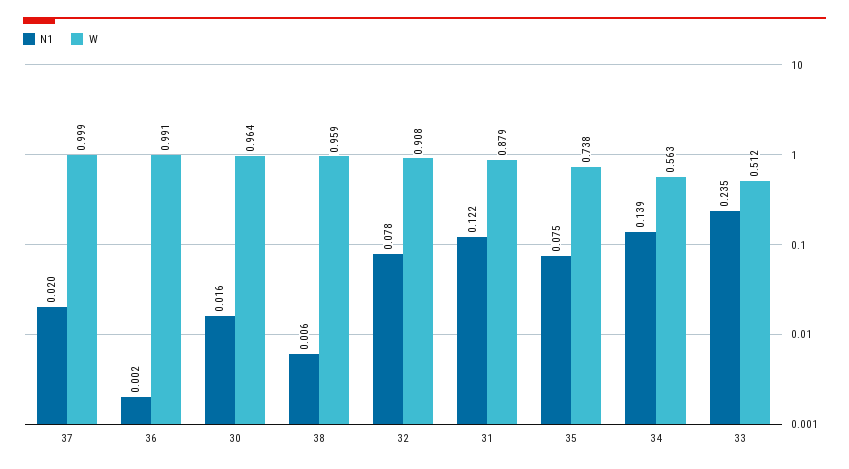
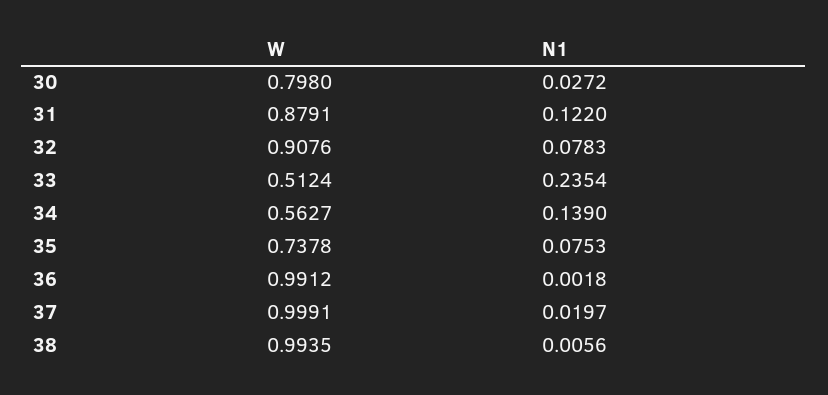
  {
    "N1": {
      "37": 0.0197,
      "36": 0.0018,
-     "30": 0.016,
+     "30": 0.0272,
      "38": 0.0056,
      "32": 0.0783,
      "31": 0.122,
      "35": 0.0753,
      "34": 0.139,
      "33": 0.2354
    },
    "W": {
      "37": 0.9991,
      "36": 0.9912,
-     "30": 0.964,
+     "30": 0.798,
-     "38": 0.959,
+     "38": 0.9935,
      "32": 0.9076,
      "31": 0.8791,
      "35": 0.7378,
      "34": 0.5627,
      "33": 0.5124
    }
  }

